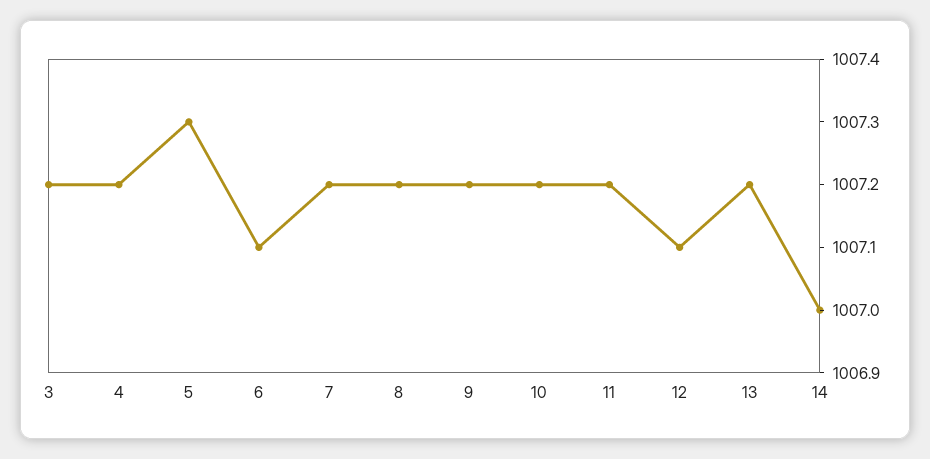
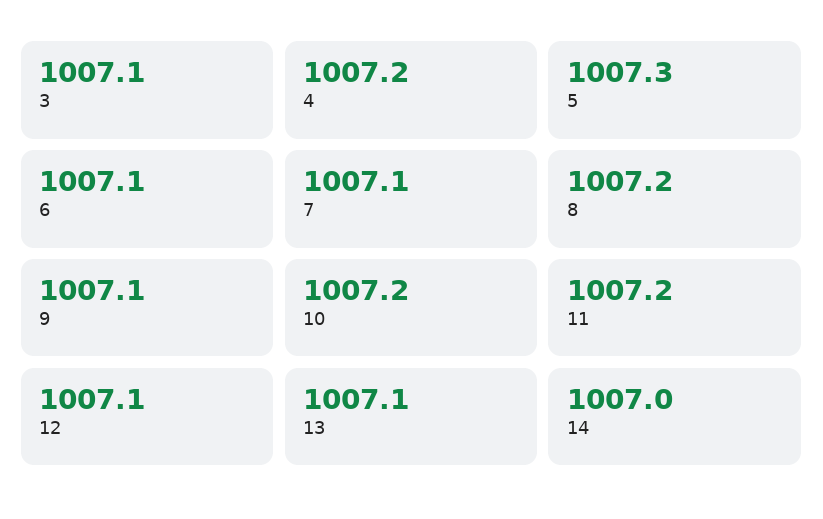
  {
-   "3": 1007.2,
+   "3": 1007.1,
    "4": 1007.2,
    "5": 1007.3,
    "6": 1007.1,
-   "7": 1007.2,
+   "7": 1007.1,
    "8": 1007.2,
-   "9": 1007.2,
+   "9": 1007.1,
    "10": 1007.2,
    "11": 1007.2,
    "12": 1007.1,
-   "13": 1007.2,
+   "13": 1007.1,
    "14": 1007
  }

